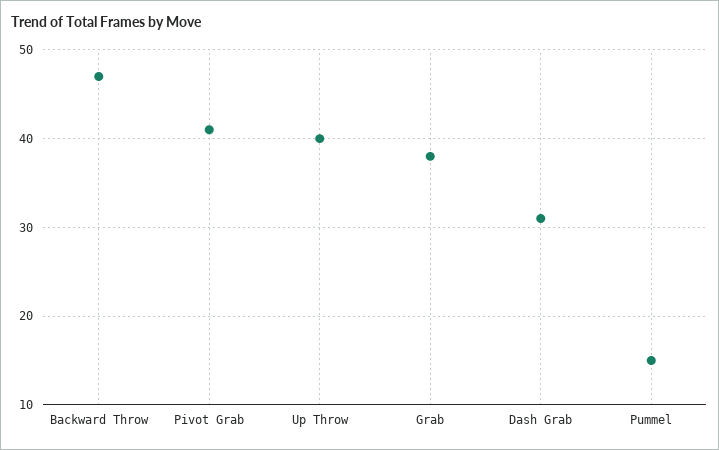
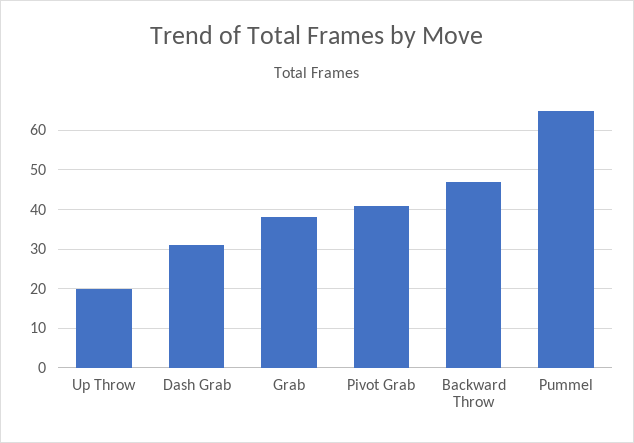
  {
    "Backward Throw": 47,
    "Pivot Grab": 41,
-   "Up Throw": 40,
+   "Up Throw": 20,
    "Grab": 38,
    "Dash Grab": 31,
-   "Pummel": 15
+   "Pummel": 65
  }

